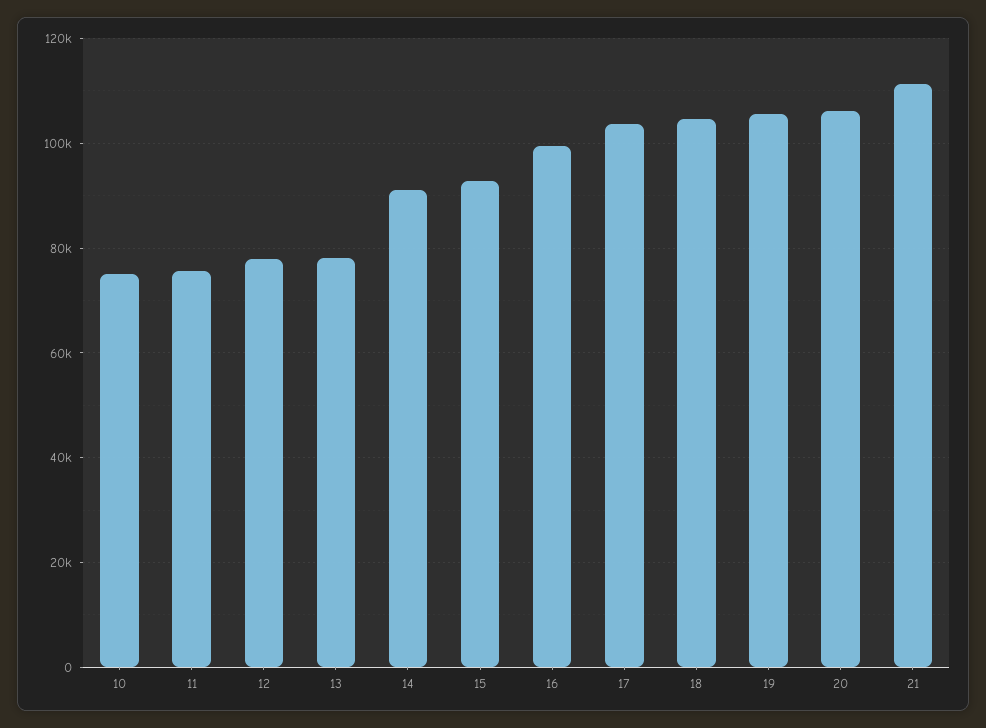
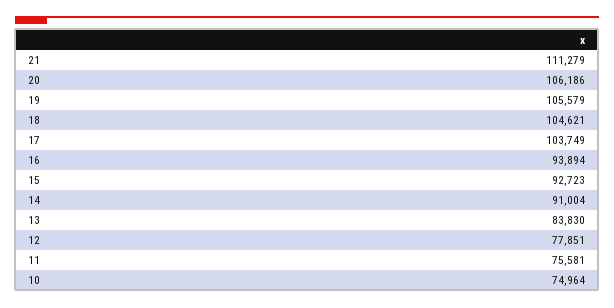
  {
    "10": 74964,
    "11": 75581,
    "12": 77851,
-   "13": 78000,
+   "13": 83830,
    "14": 91004,
    "15": 92723,
-   "16": 100000,
+   "16": 93894,
    "17": 103749,
    "18": 104621,
    "19": 105579,
    "20": 106186,
    "21": 111279
  }

